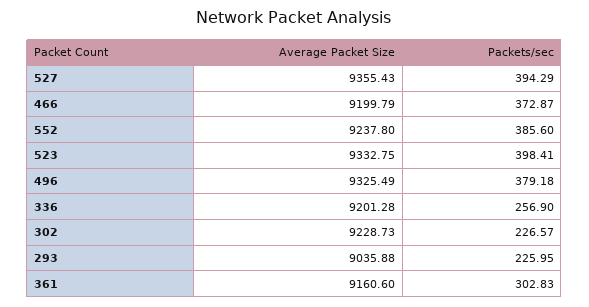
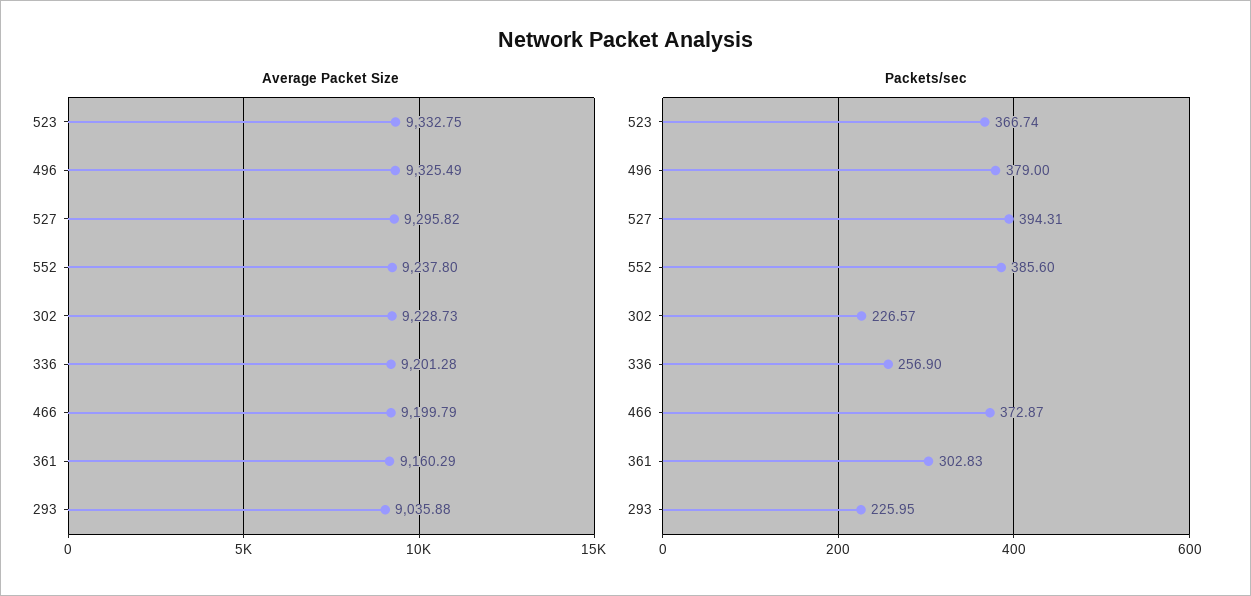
  {
    "Average Packet Size": {
-     "527": 9355.43,
+     "527": 9295.82,
      "466": 9199.79,
      "552": 9237.8,
      "523": 9332.75,
      "496": 9325.49,
      "336": 9201.28,
      "302": 9228.73,
      "293": 9035.88,
-     "361": 9160.6
+     "361": 9160.29
    },
    "Packets/sec": {
-     "527": 394.29,
+     "527": 394.31,
      "466": 372.87,
      "552": 385.6,
-     "523": 398.41,
+     "523": 366.74,
-     "496": 379.18,
+     "496": 379,
      "336": 256.9,
      "302": 226.57,
      "293": 225.95,
      "361": 302.83
    }
  }

